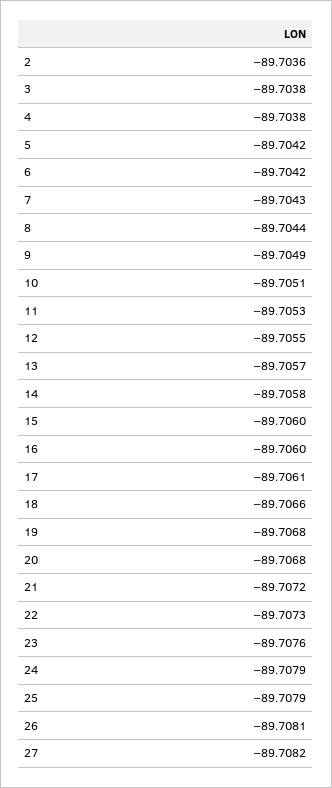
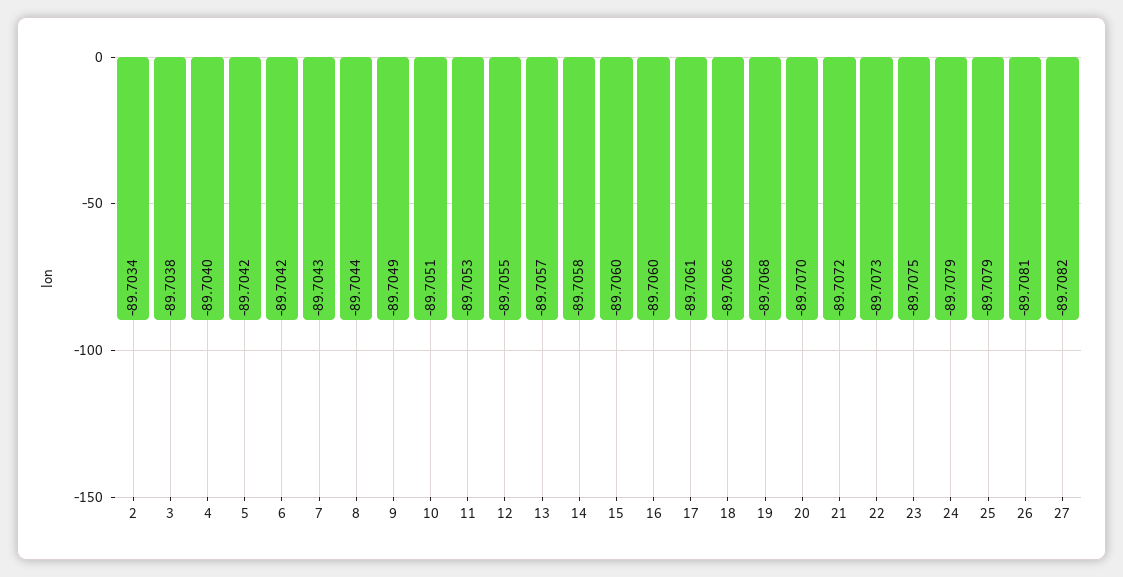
  {
-   "2": -89.7036,
+   "2": -89.7034,
    "3": -89.7038,
-   "4": -89.7038,
+   "4": -89.704,
    "5": -89.7042,
    "6": -89.7042,
    "7": -89.7043,
    "8": -89.7044,
    "9": -89.7049,
    "10": -89.7051,
    "11": -89.7053,
    "12": -89.7055,
    "13": -89.7057,
    "14": -89.7058,
    "15": -89.706,
    "16": -89.706,
    "17": -89.7061,
    "18": -89.7066,
    "19": -89.7068,
-   "20": -89.7068,
+   "20": -89.707,
    "21": -89.7072,
    "22": -89.7073,
-   "23": -89.7076,
+   "23": -89.7075,
    "24": -89.7079,
    "25": -89.7079,
    "26": -89.7081,
    "27": -89.7082
  }

